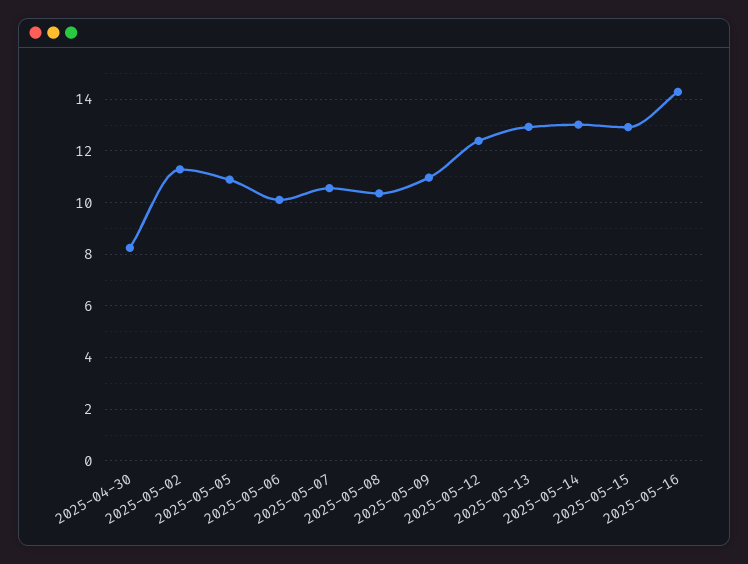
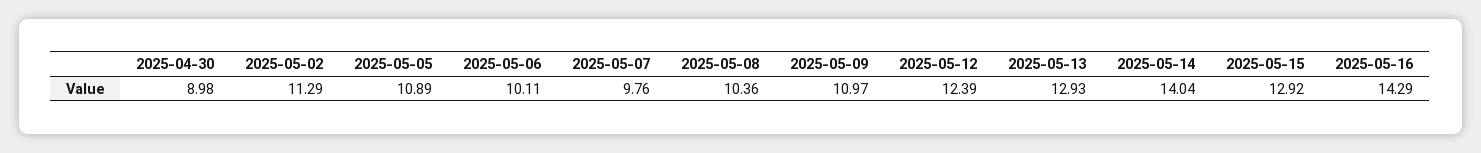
  {
-   "2025-04-30": 8.25,
+   "2025-04-30": 8.98,
    "2025-05-02": 11.29,
    "2025-05-05": 10.89,
    "2025-05-06": 10.11,
-   "2025-05-07": 10.5,
+   "2025-05-07": 9.76,
    "2025-05-08": 10.36,
    "2025-05-09": 10.97,
    "2025-05-12": 12.39,
    "2025-05-13": 12.93,
-   "2025-05-14": 13,
+   "2025-05-14": 14.04,
    "2025-05-15": 12.92,
    "2025-05-16": 14.29
  }

